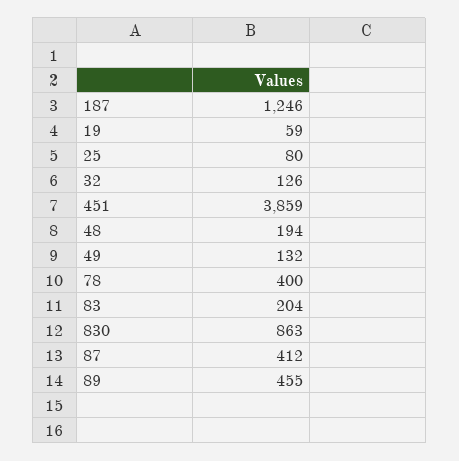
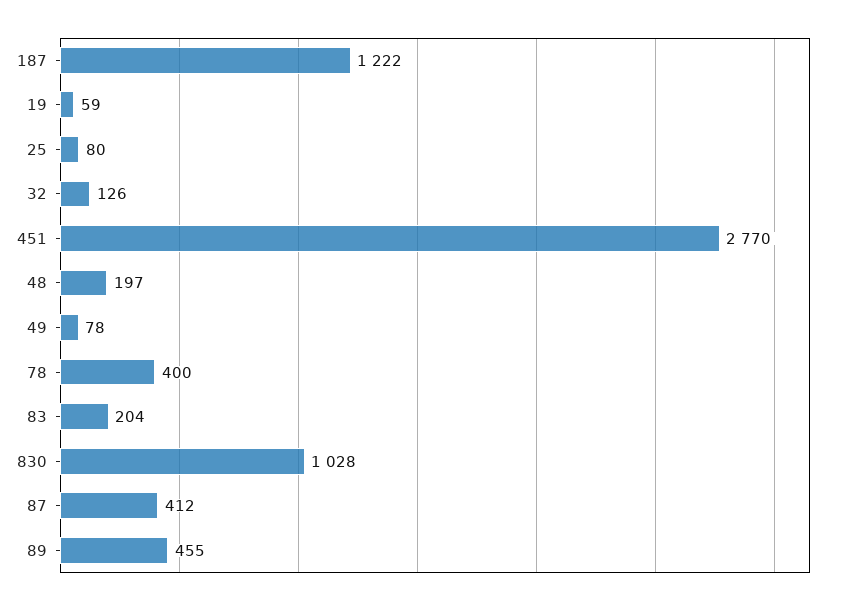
  {
-   "187": 1246,
+   "187": 1222,
    "19": 59,
    "25": 80,
    "32": 126,
-   "451": 3859,
+   "451": 2770,
-   "48": 194,
+   "48": 197,
-   "49": 132,
+   "49": 78,
    "78": 400,
    "83": 204,
-   "830": 863,
+   "830": 1028,
    "87": 412,
    "89": 455
  }

